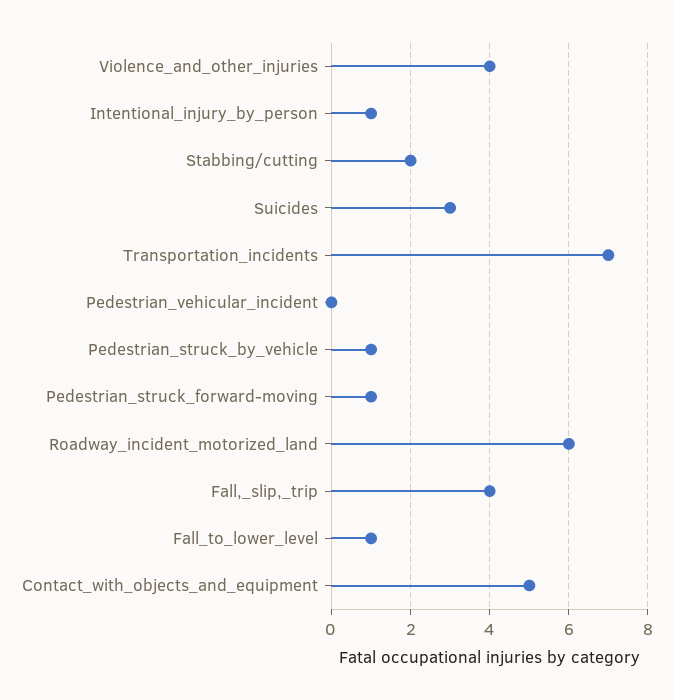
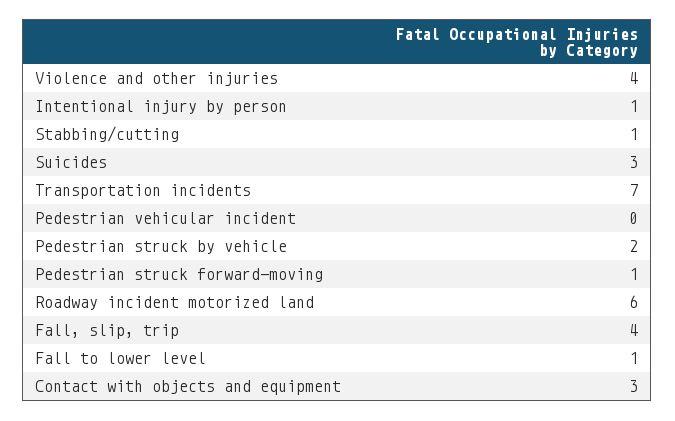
  {
    "Violence_and_other_injuries": 4,
    "Intentional_injury_by_person": 1,
-   "Stabbing/cutting": 2,
+   "Stabbing/cutting": 1,
    "Suicides": 3,
    "Transportation_incidents": 7,
    "Pedestrian_vehicular_incident": 0,
-   "Pedestrian_struck_by_vehicle": 1,
+   "Pedestrian_struck_by_vehicle": 2,
    "Pedestrian_struck_forward-moving": 1,
    "Roadway_incident_motorized_land": 6,
    "Fall,_slip,_trip": 4,
    "Fall_to_lower_level": 1,
-   "Contact_with_objects_and_equipment": 5
+   "Contact_with_objects_and_equipment": 3
  }

